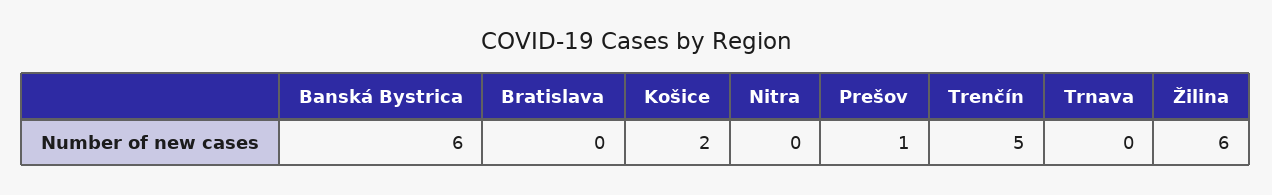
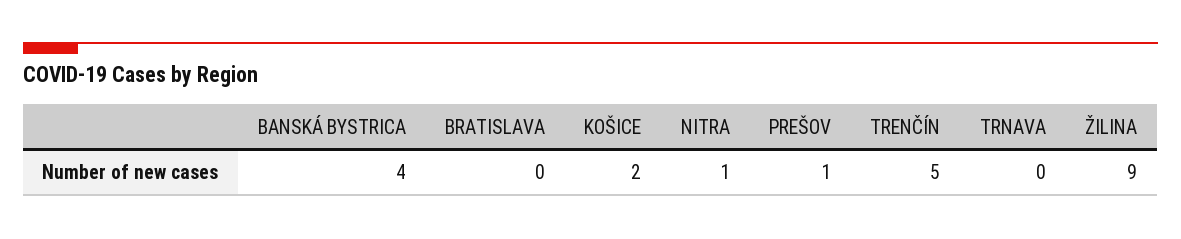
  {
-   "Banská Bystrica": 6,
+   "Banská Bystrica": 4,
    "Bratislava": 0,
    "Košice": 2,
-   "Nitra": 0,
+   "Nitra": 1,
    "Prešov": 1,
    "Trenčín": 5,
    "Trnava": 0,
-   "Žilina": 6
+   "Žilina": 9
  }

